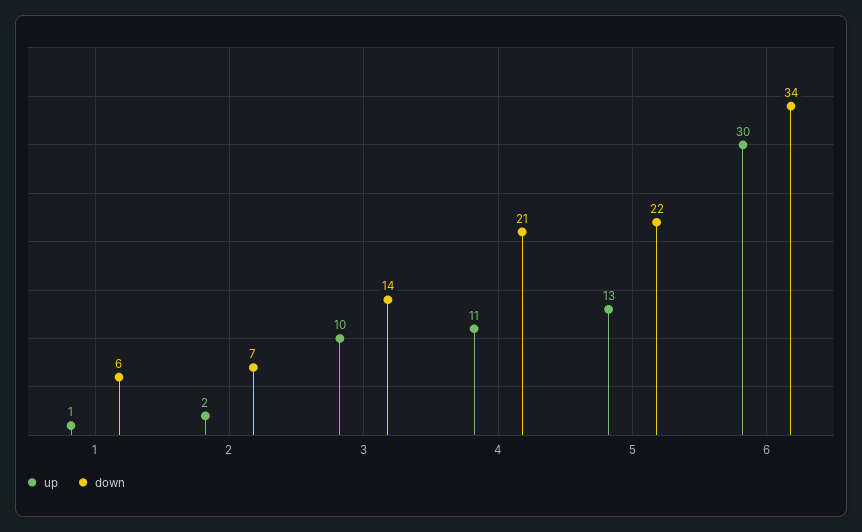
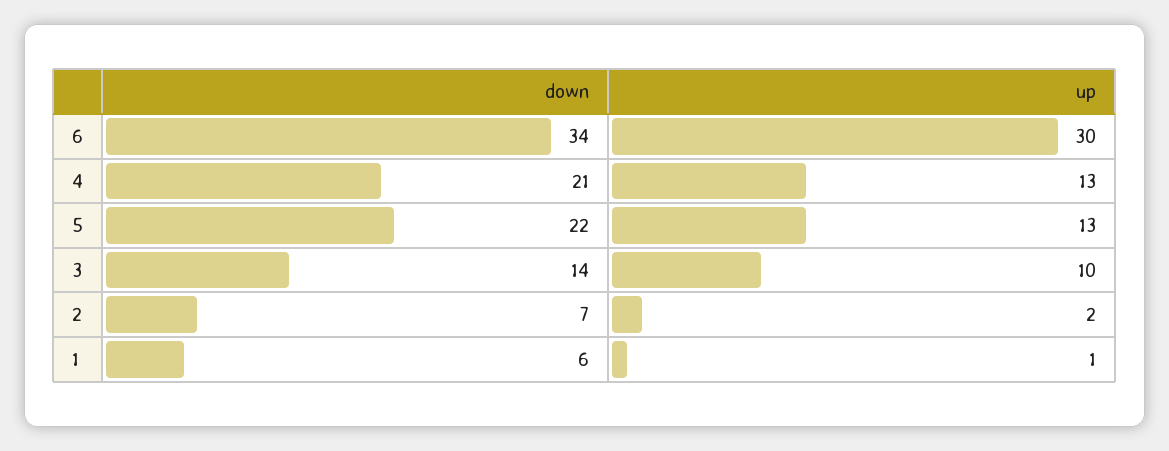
  {
    "up": {
      "1": 1,
      "2": 2,
      "3": 10,
-     "4": 11,
+     "4": 13,
      "5": 13,
      "6": 30
    },
    "down": {
      "1": 6,
      "2": 7,
      "3": 14,
      "4": 21,
      "5": 22,
      "6": 34
    }
  }

